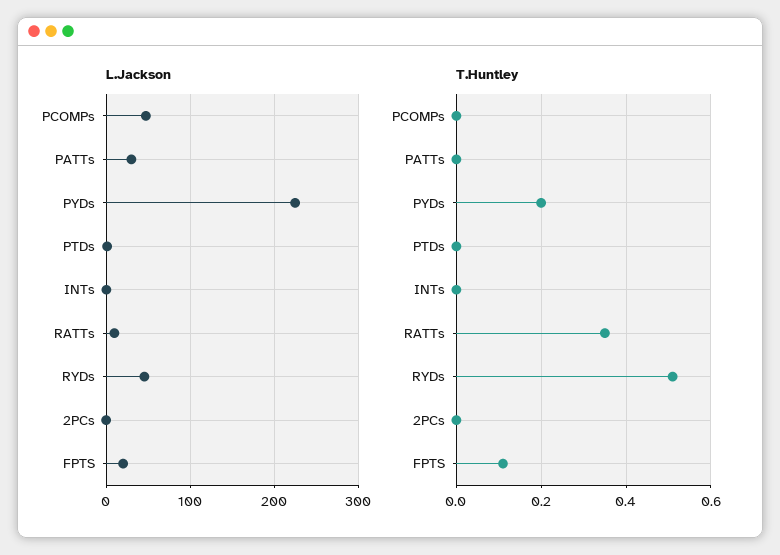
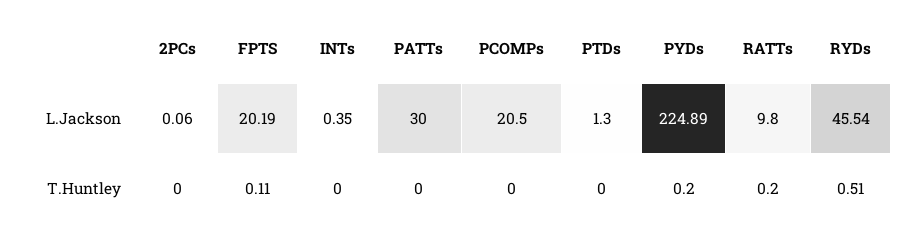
  {
    "L.Jackson": {
-     "PCOMPs": 50,
+     "PCOMPs": 20.5,
      "PATTs": 30,
      "PYDs": 224.89,
      "PTDs": 1.3,
      "INTs": 0.35,
      "RATTs": 9.8,
      "RYDs": 45.54,
      "2PCs": 0.06,
      "FPTS": 20.19
    },
    "T.Huntley": {
      "PCOMPs": 0,
      "PATTs": 0,
      "PYDs": 0.2,
      "PTDs": 0,
      "INTs": 0,
-     "RATTs": 0.35,
+     "RATTs": 0.2,
      "RYDs": 0.51,
      "2PCs": 0,
      "FPTS": 0.11
    }
  }

